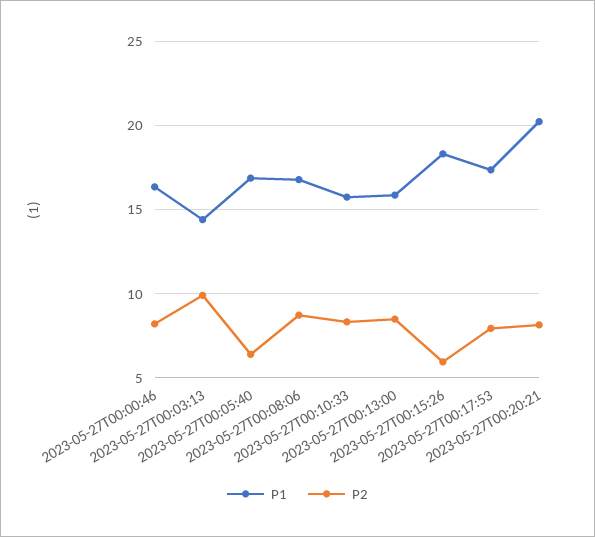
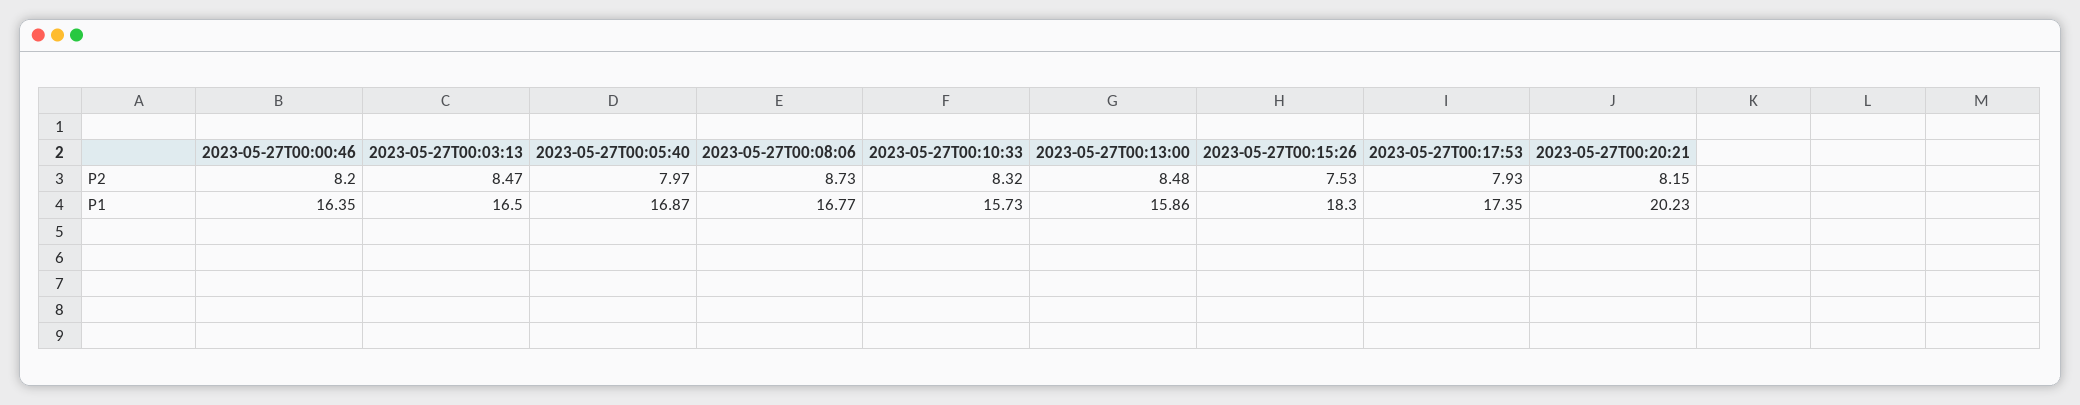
  {
    "P1": {
      "2023-05-27T00:00:46": 16.35,
-     "2023-05-27T00:03:13": 14.5,
+     "2023-05-27T00:03:13": 16.5,
      "2023-05-27T00:05:40": 16.87,
      "2023-05-27T00:08:06": 16.77,
      "2023-05-27T00:10:33": 15.73,
      "2023-05-27T00:13:00": 15.86,
      "2023-05-27T00:15:26": 18.3,
      "2023-05-27T00:17:53": 17.35,
      "2023-05-27T00:20:21": 20.23
    },
    "P2": {
      "2023-05-27T00:00:46": 8.2,
-     "2023-05-27T00:03:13": 10,
+     "2023-05-27T00:03:13": 8.47,
-     "2023-05-27T00:05:40": 6.5,
+     "2023-05-27T00:05:40": 7.97,
      "2023-05-27T00:08:06": 8.73,
      "2023-05-27T00:10:33": 8.32,
      "2023-05-27T00:13:00": 8.48,
-     "2023-05-27T00:15:26": 6,
+     "2023-05-27T00:15:26": 7.53,
      "2023-05-27T00:17:53": 7.93,
      "2023-05-27T00:20:21": 8.15
    }
  }

